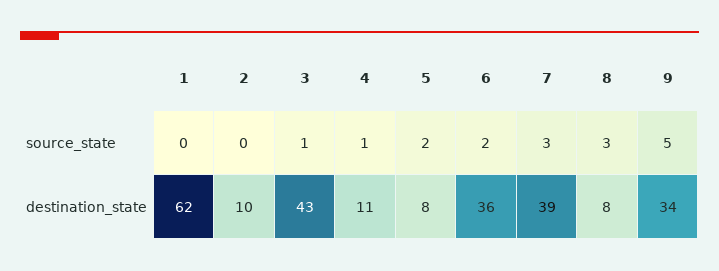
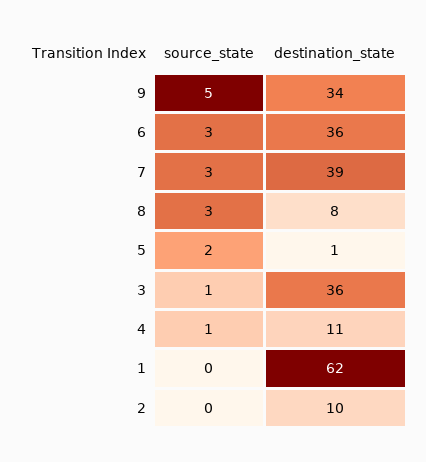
  {
    "1": {
      "source_state": 0,
      "destination_state": 62
    },
    "2": {
      "source_state": 0,
      "destination_state": 10
    },
    "3": {
      "source_state": 1,
-     "destination_state": 43
+     "destination_state": 36
    },
    "4": {
      "source_state": 1,
      "destination_state": 11
    },
    "5": {
      "source_state": 2,
-     "destination_state": 8
+     "destination_state": 1
    },
    "6": {
-     "source_state": 2,
+     "source_state": 3,
      "destination_state": 36
    },
    "7": {
      "source_state": 3,
      "destination_state": 39
    },
    "8": {
      "source_state": 3,
      "destination_state": 8
    },
    "9": {
      "source_state": 5,
      "destination_state": 34
    }
  }

